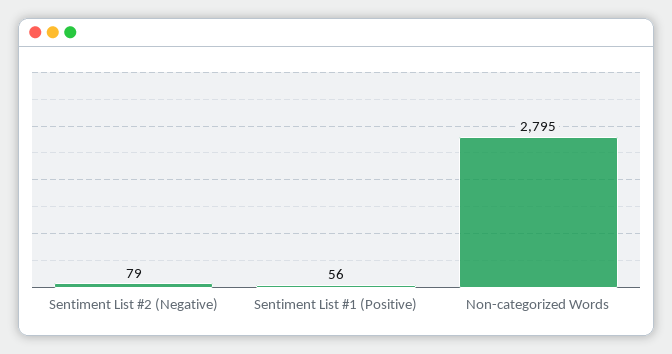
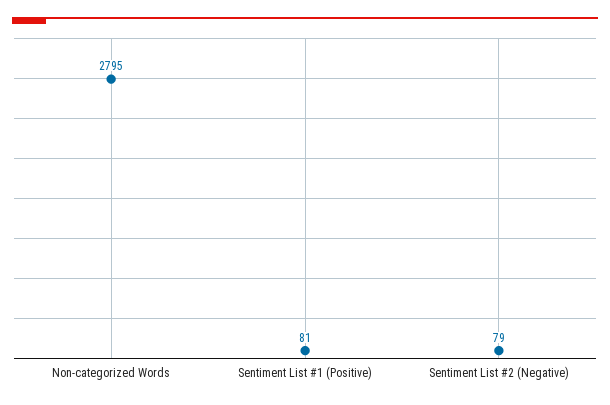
  {
    "Sentiment List #2 (Negative)": 79,
-   "Sentiment List #1 (Positive)": 56,
+   "Sentiment List #1 (Positive)": 81,
    "Non-categorized Words": 2795
  }

